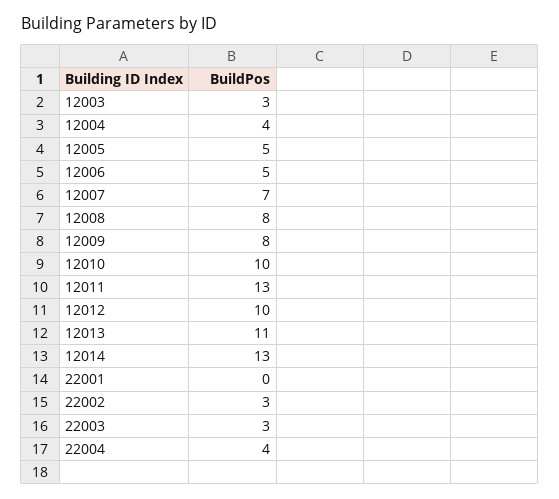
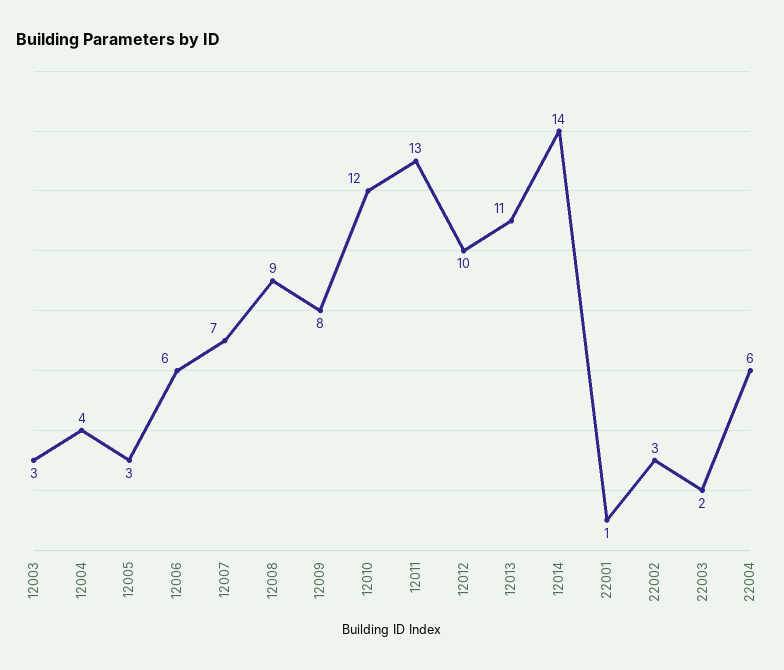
  {
    "12003": 3,
    "12004": 4,
-   "12005": 5,
+   "12005": 3,
-   "12006": 5,
+   "12006": 6,
    "12007": 7,
-   "12008": 8,
+   "12008": 9,
    "12009": 8,
-   "12010": 10,
+   "12010": 12,
    "12011": 13,
    "12012": 10,
    "12013": 11,
-   "12014": 13,
+   "12014": 14,
-   "22001": 0,
+   "22001": 1,
    "22002": 3,
-   "22003": 3,
+   "22003": 2,
-   "22004": 4
+   "22004": 6
  }

